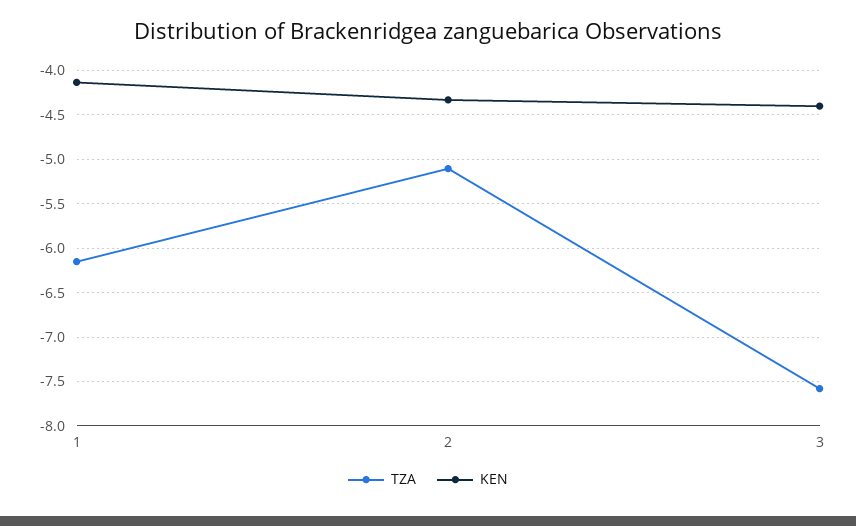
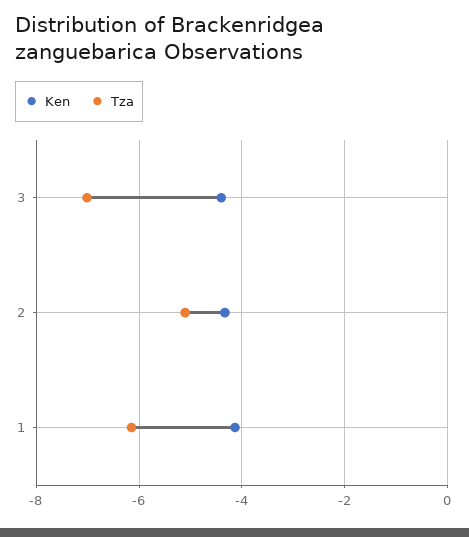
  {
    "TZA": {
      "1": -6.2,
      "2": -5.1,
-     "3": -7.6
+     "3": -7
    },
    "KEN": {
      "1": -4.1,
      "2": -4.3,
      "3": -4.4
    }
  }

